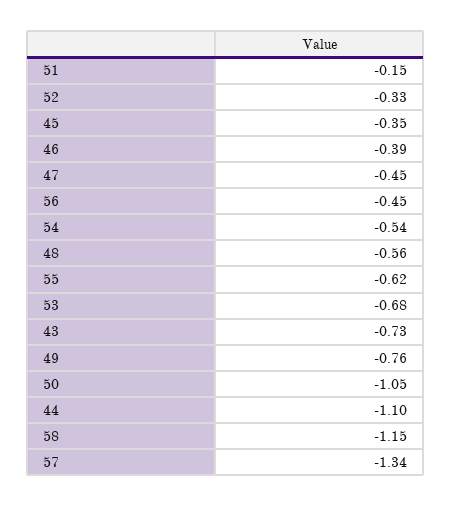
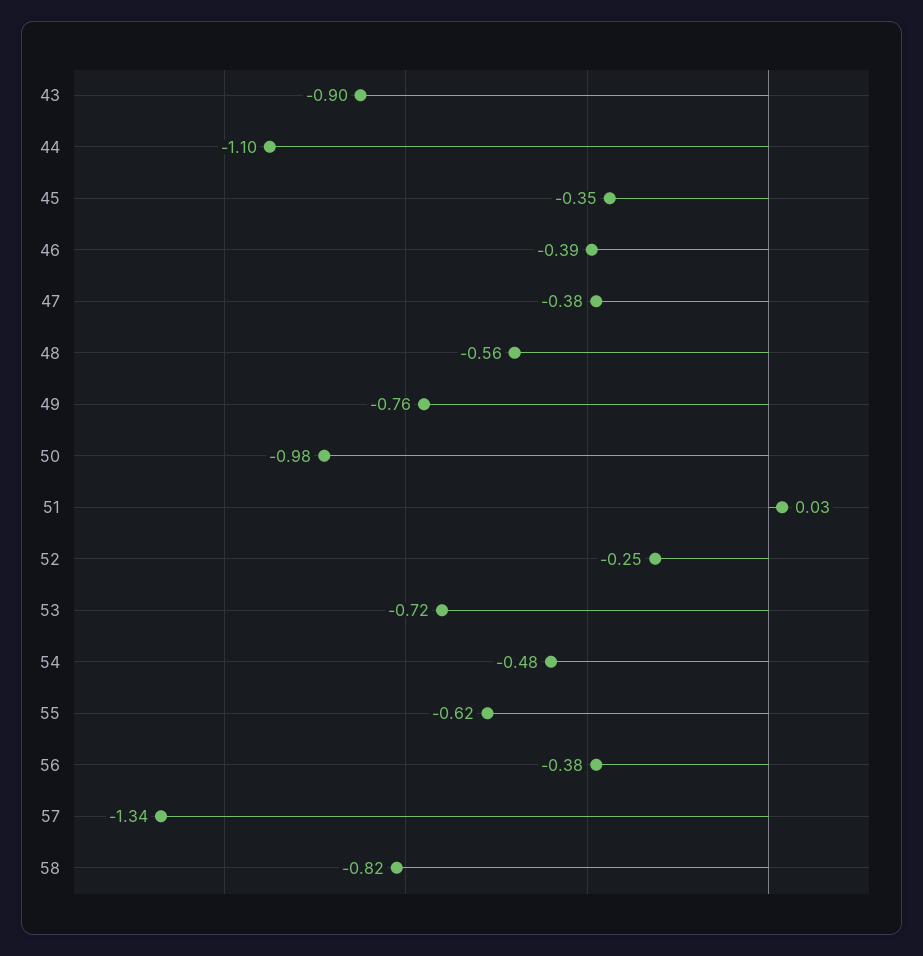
  {
-   "51": -0.15,
+   "51": 0.03,
-   "52": -0.33,
+   "52": -0.25,
    "45": -0.35,
    "46": -0.39,
-   "47": -0.45,
+   "47": -0.38,
-   "56": -0.45,
+   "56": -0.38,
-   "54": -0.54,
+   "54": -0.48,
    "48": -0.56,
    "55": -0.62,
-   "53": -0.68,
+   "53": -0.72,
-   "43": -0.73,
+   "43": -0.9,
    "49": -0.76,
-   "50": -1.05,
+   "50": -0.98,
    "44": -1.1,
-   "58": -1.15,
+   "58": -0.82,
    "57": -1.34
  }

